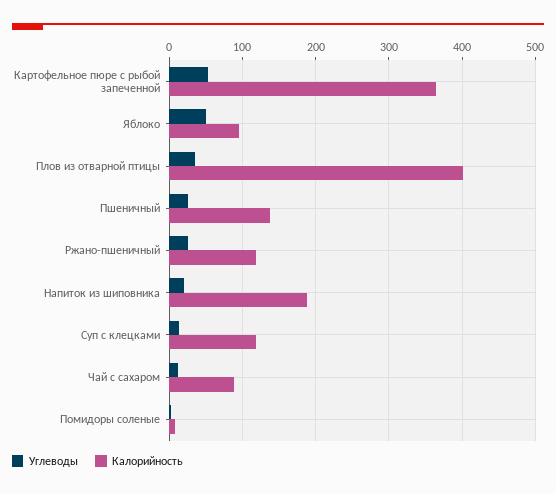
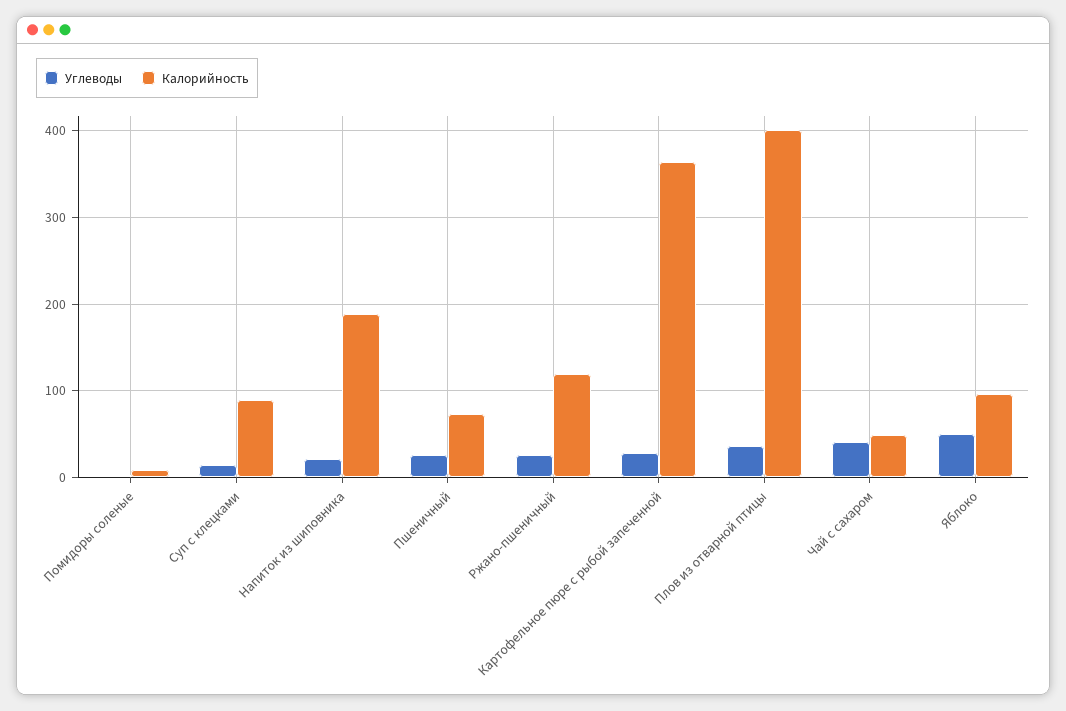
  {
    "Углеводы": {
-     "Картофельное пюре с рыбой запеченной": 50,
+     "Картофельное пюре с рыбой запеченной": 30,
      "Яблоко": 50,
      "Плов из отварной птицы": 40,
      "Пшеничный": 30,
      "Ржано-пшеничный": 30,
      "Напиток из шиповника": 20,
      "Суп с клецками": 10,
-     "Чай с сахаром": 10,
+     "Чай с сахаром": 40,
      "Помидоры соленые": 0
    },
    "Калорийность": {
      "Картофельное пюре с рыбой запеченной": 360,
      "Яблоко": 100,
      "Плов из отварной птицы": 400,
-     "Пшеничный": 140,
+     "Пшеничный": 70,
      "Ржано-пшеничный": 120,
      "Напиток из шиповника": 190,
-     "Суп с клецками": 120,
+     "Суп с клецками": 90,
-     "Чай с сахаром": 90,
+     "Чай с сахаром": 50,
      "Помидоры соленые": 10
    }
  }

